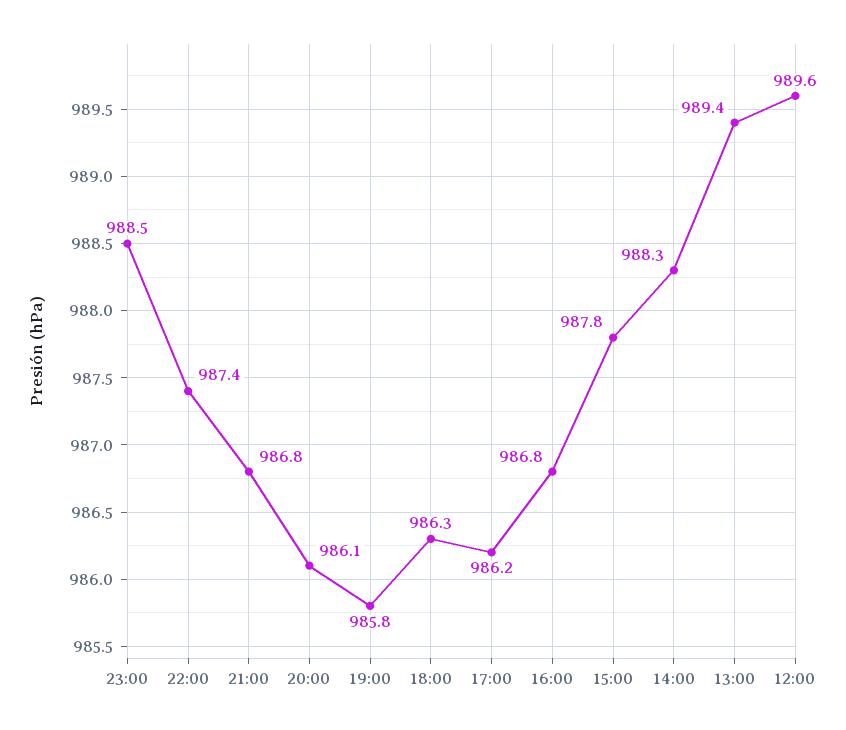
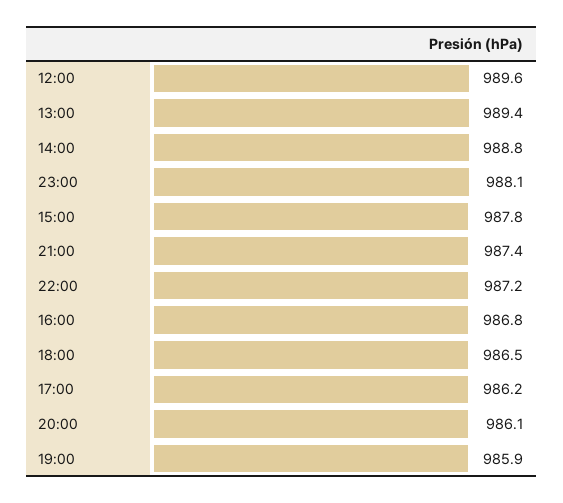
  {
-   "23:00": 988.5,
+   "23:00": 988.1,
-   "22:00": 987.4,
+   "22:00": 987.2,
-   "21:00": 986.8,
+   "21:00": 987.4,
    "20:00": 986.1,
-   "19:00": 985.8,
+   "19:00": 985.9,
-   "18:00": 986.3,
+   "18:00": 986.5,
    "17:00": 986.2,
    "16:00": 986.8,
    "15:00": 987.8,
-   "14:00": 988.3,
+   "14:00": 988.8,
    "13:00": 989.4,
    "12:00": 989.6
  }

